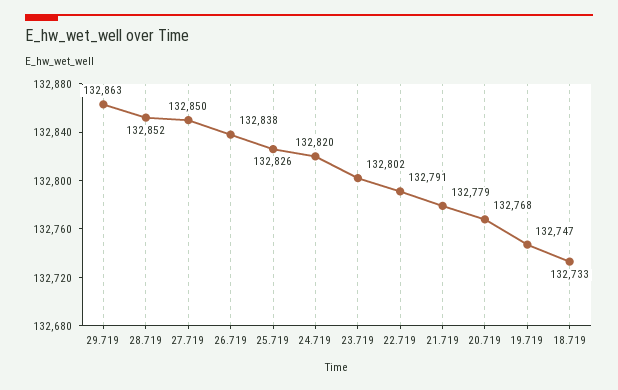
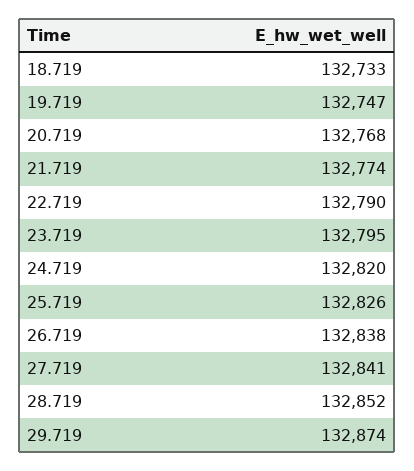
  {
-   "29.719": 132863,
+   "29.719": 132874,
    "28.719": 132852,
-   "27.719": 132850,
+   "27.719": 132841,
    "26.719": 132838,
    "25.719": 132826,
    "24.719": 132820,
-   "23.719": 132802,
+   "23.719": 132795,
-   "22.719": 132791,
+   "22.719": 132790,
-   "21.719": 132779,
+   "21.719": 132774,
    "20.719": 132768,
    "19.719": 132747,
    "18.719": 132733
  }

